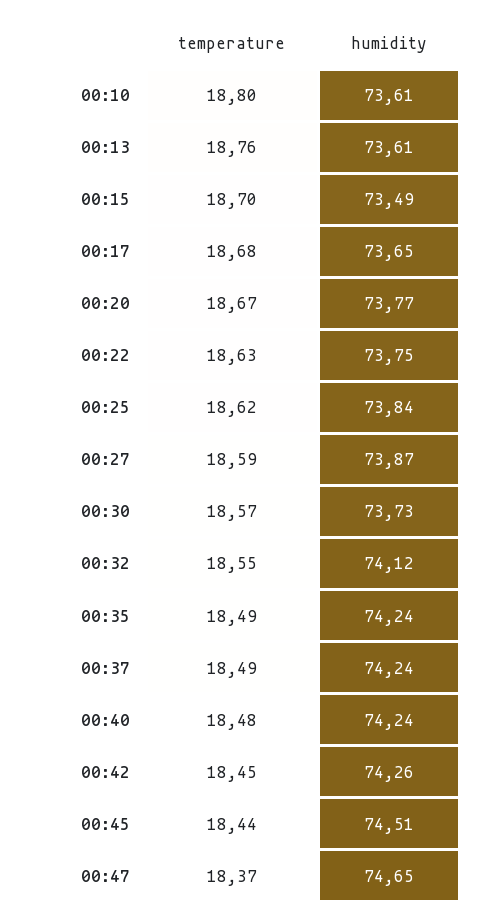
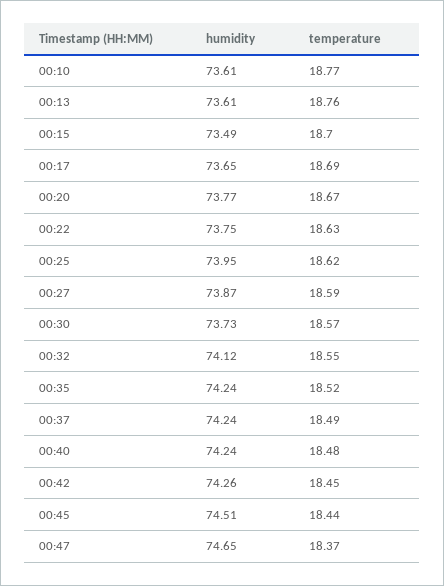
  {
    "temperature": {
-     "00:10": 18.8,
+     "00:10": 18.77,
      "00:13": 18.76,
      "00:15": 18.7,
-     "00:17": 18.68,
+     "00:17": 18.69,
      "00:20": 18.67,
      "00:22": 18.63,
      "00:25": 18.62,
      "00:27": 18.59,
      "00:30": 18.57,
      "00:32": 18.55,
-     "00:35": 18.49,
+     "00:35": 18.52,
      "00:37": 18.49,
      "00:40": 18.48,
      "00:42": 18.45,
      "00:45": 18.44,
      "00:47": 18.37
    },
    "humidity": {
      "00:10": 73.61,
      "00:13": 73.61,
      "00:15": 73.49,
      "00:17": 73.65,
      "00:20": 73.77,
      "00:22": 73.75,
-     "00:25": 73.84,
+     "00:25": 73.95,
      "00:27": 73.87,
      "00:30": 73.73,
      "00:32": 74.12,
      "00:35": 74.24,
      "00:37": 74.24,
      "00:40": 74.24,
      "00:42": 74.26,
      "00:45": 74.51,
      "00:47": 74.65
    }
  }

